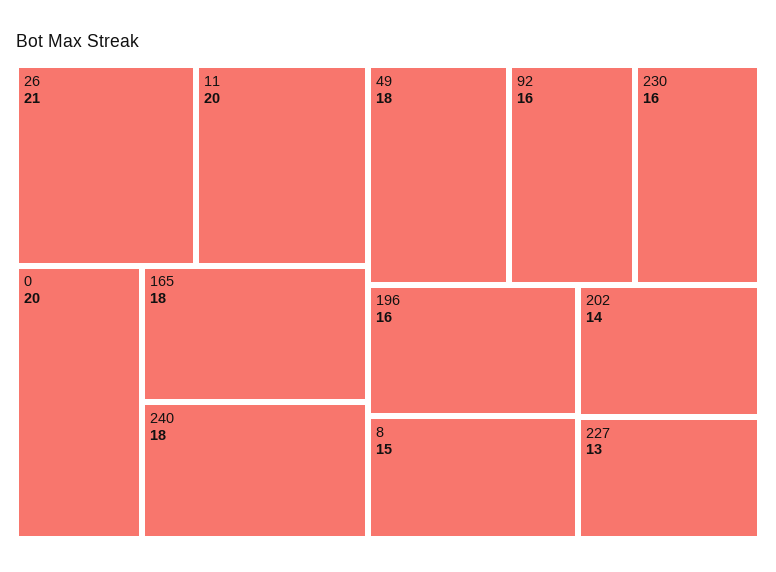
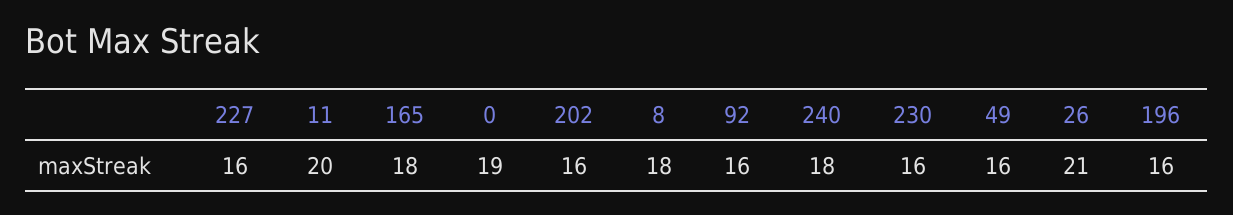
  {
    "26": 21,
    "11": 20,
-   "0": 20,
+   "0": 19,
    "165": 18,
    "240": 18,
-   "49": 18,
+   "49": 16,
    "92": 16,
    "230": 16,
    "196": 16,
-   "8": 15,
+   "8": 18,
-   "202": 14,
+   "202": 16,
-   "227": 13
+   "227": 16
  }

